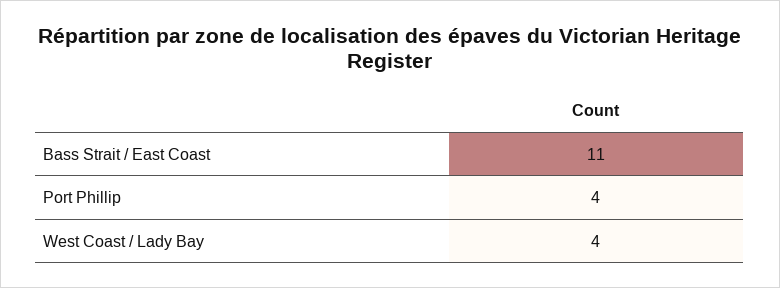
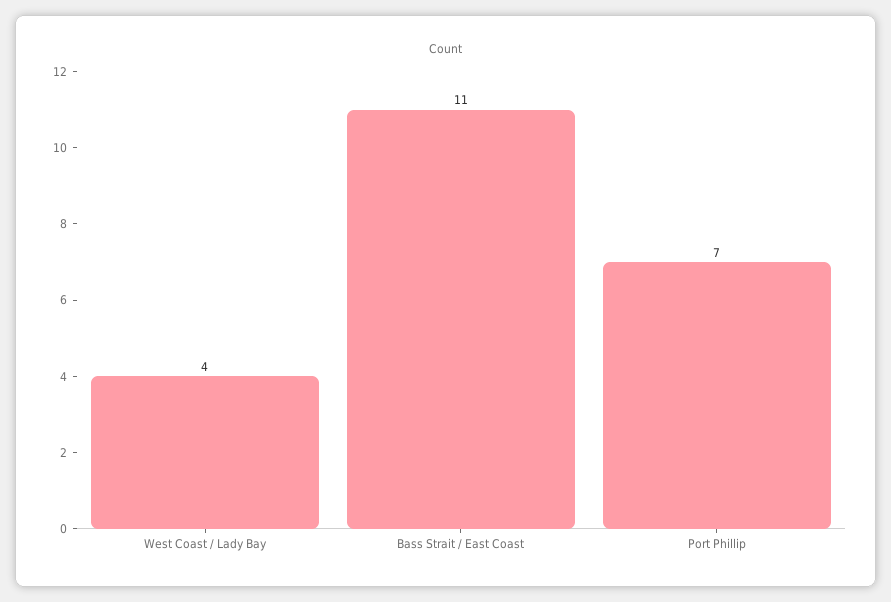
  {
    "Bass Strait / East Coast": 11,
-   "Port Phillip": 4,
+   "Port Phillip": 7,
    "West Coast / Lady Bay": 4
  }

